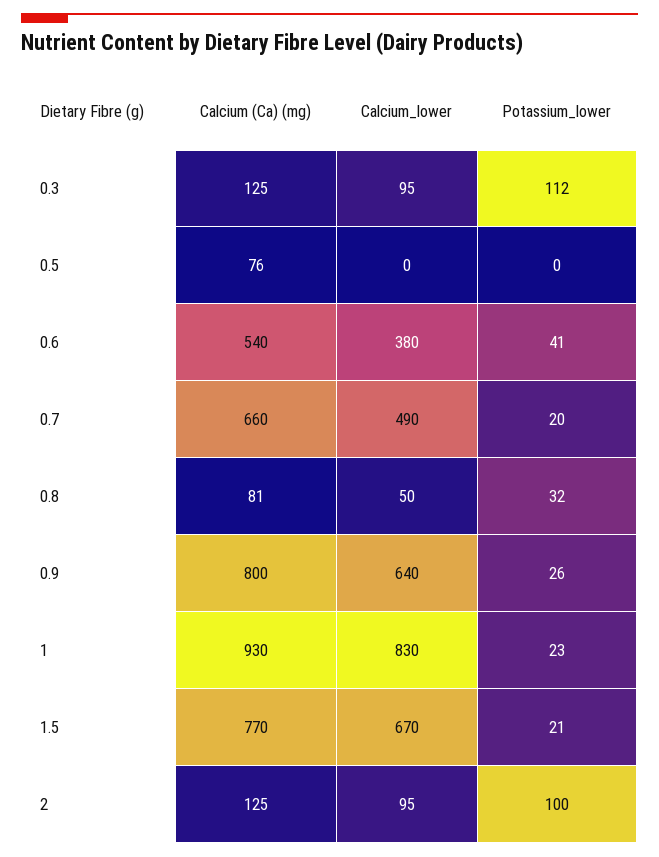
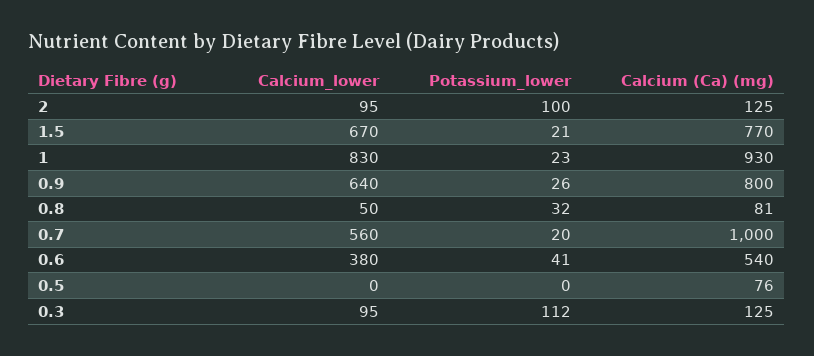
  {
    "Calcium (Ca) (mg)": {
      "0.3": 125,
      "0.5": 76,
      "0.6": 540,
-     "0.7": 660,
+     "0.7": 1000,
      "0.8": 81,
      "0.9": 800,
      "1": 930,
      "1.5": 770,
      "2": 125
    },
    "Calcium_lower": {
      "0.3": 95,
      "0.5": 0,
      "0.6": 380,
-     "0.7": 490,
+     "0.7": 560,
      "0.8": 50,
      "0.9": 640,
      "1": 830,
      "1.5": 670,
      "2": 95
    },
    "Potassium_lower": {
      "0.3": 112,
      "0.5": 0,
      "0.6": 41,
      "0.7": 20,
      "0.8": 32,
      "0.9": 26,
      "1": 23,
      "1.5": 21,
      "2": 100
    }
  }

